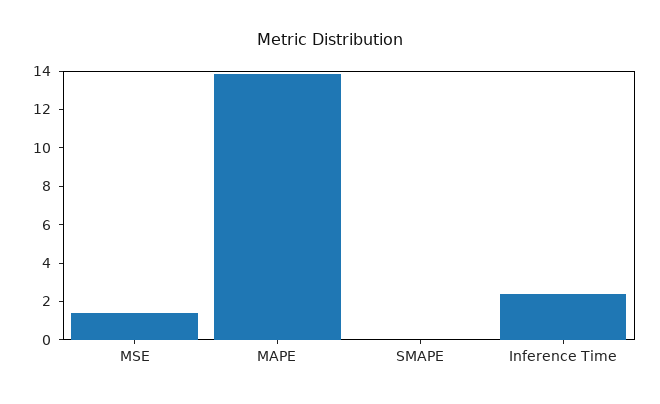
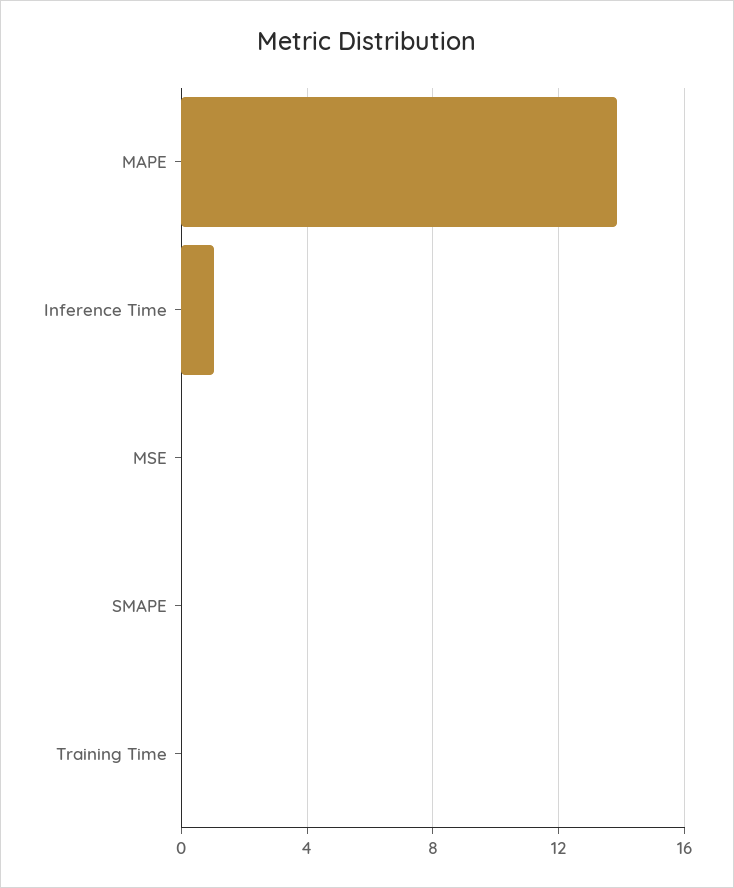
  {
-   "MSE": 1.5,
+   "MSE": 0,
    "MAPE": 14,
    "SMAPE": 0,
-   "Inference Time": 2.5
+   "Inference Time": 1,
+   "Training Time": 0
  }

